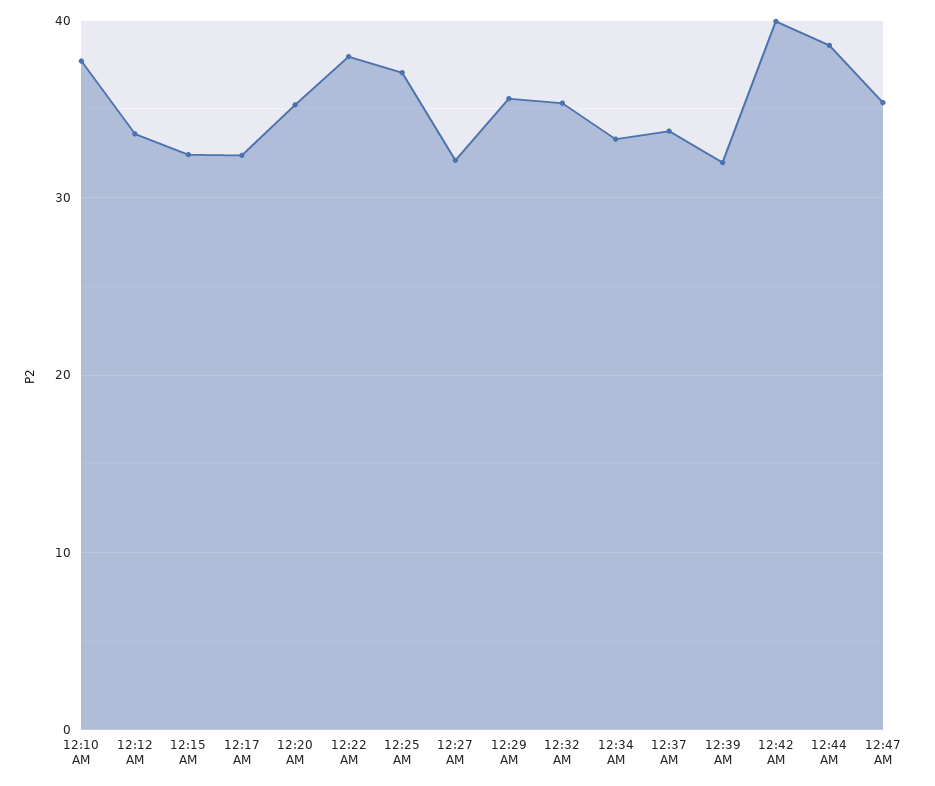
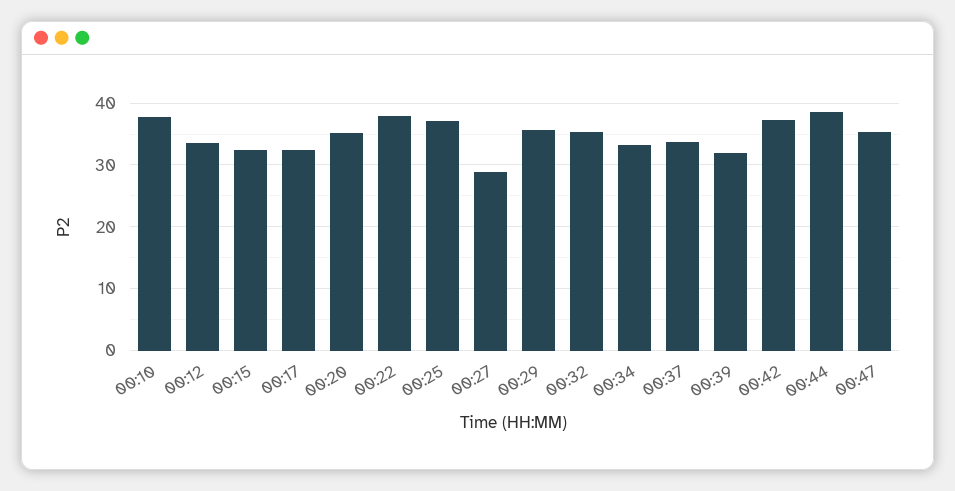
  {
    "12:10 AM": 38,
    "12:12 AM": 34,
    "12:15 AM": 32,
    "12:17 AM": 32,
    "12:20 AM": 35,
    "12:22 AM": 38,
    "12:25 AM": 37,
-   "12:27 AM": 32,
+   "12:27 AM": 29,
    "12:29 AM": 36,
    "12:32 AM": 35,
    "12:34 AM": 33,
    "12:37 AM": 34,
    "12:39 AM": 32,
-   "12:42 AM": 40,
+   "12:42 AM": 37,
    "12:44 AM": 39,
    "12:47 AM": 35
  }

